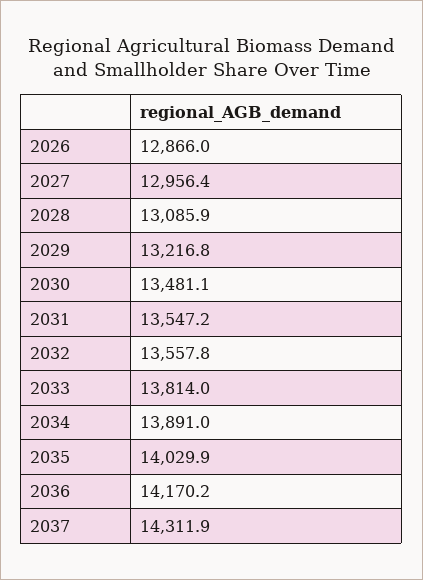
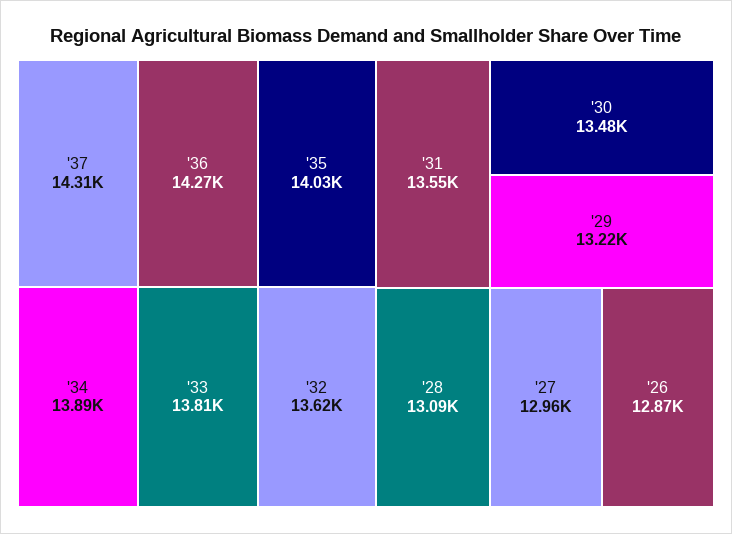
  {
    "2026": 12866,
    "2027": 12956.4,
    "2028": 13085.9,
    "2029": 13216.8,
    "2030": 13481.1,
    "2031": 13547.2,
-   "2032": 13557.8,
+   "2032": 13620,
    "2033": 13814,
    "2034": 13891,
    "2035": 14029.9,
-   "2036": 14170.2,
+   "2036": 14270,
    "2037": 14311.9
  }

